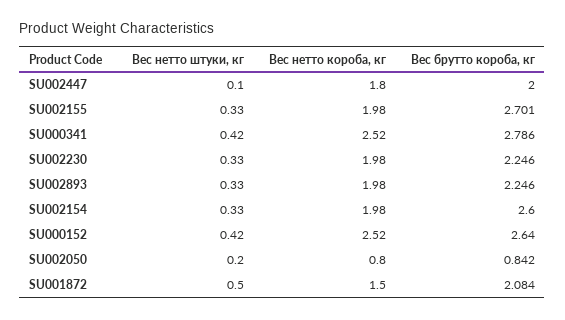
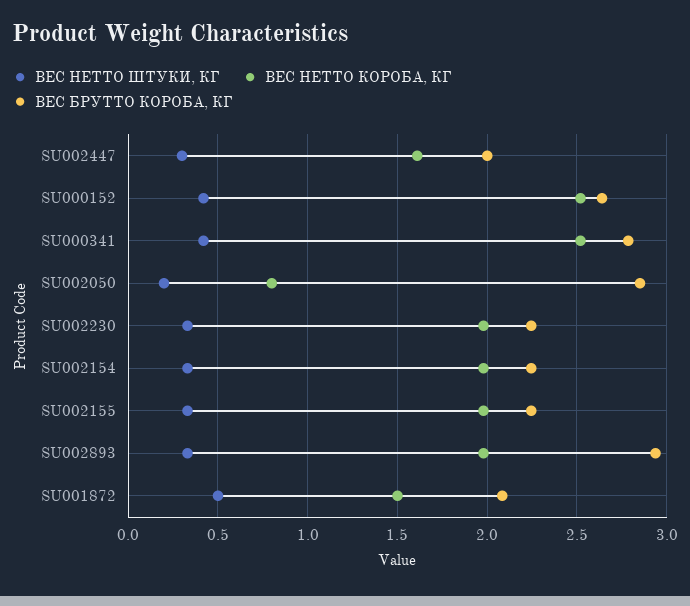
  {
    "Вес нетто штуки, кг": {
-     "SU002447": 0.1,
+     "SU002447": 0.3,
      "SU002155": 0.33,
      "SU000341": 0.42,
      "SU002230": 0.33,
      "SU002893": 0.33,
      "SU002154": 0.33,
      "SU000152": 0.42,
      "SU002050": 0.2,
      "SU001872": 0.5
    },
    "Вес нетто короба, кг": {
-     "SU002447": 1.8,
+     "SU002447": 1.6,
      "SU002155": 1.98,
      "SU000341": 2.52,
      "SU002230": 1.98,
      "SU002893": 1.98,
      "SU002154": 1.98,
      "SU000152": 2.52,
      "SU002050": 0.8,
      "SU001872": 1.5
    },
    "Вес брутто короба, кг": {
      "SU002447": 2,
-     "SU002155": 2.701,
+     "SU002155": 2.25,
      "SU000341": 2.786,
      "SU002230": 2.246,
-     "SU002893": 2.246,
+     "SU002893": 2.95,
-     "SU002154": 2.6,
+     "SU002154": 2.25,
      "SU000152": 2.64,
-     "SU002050": 0.842,
+     "SU002050": 2.85,
      "SU001872": 2.084
    }
  }

